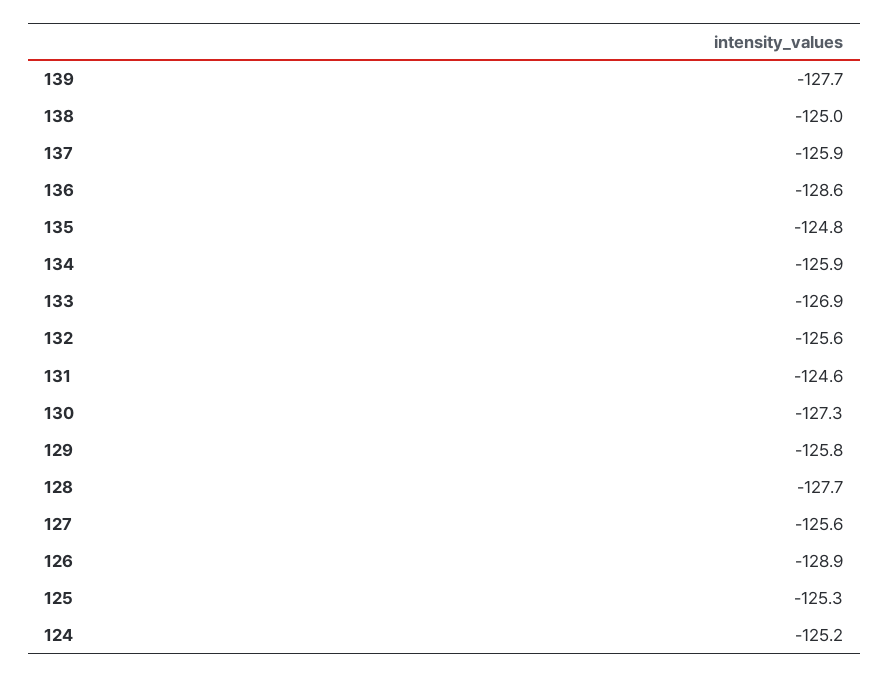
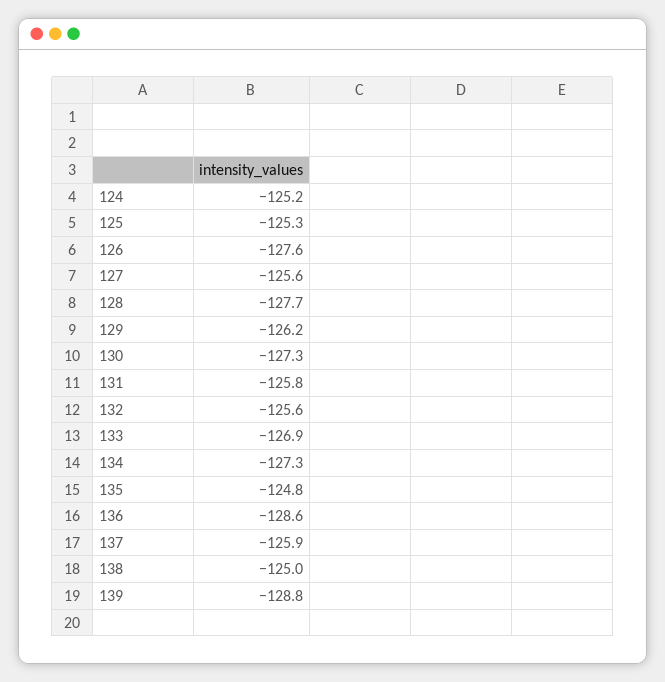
  {
-   "139": -127.7,
+   "139": -128.8,
    "138": -125,
    "137": -125.9,
    "136": -128.6,
    "135": -124.8,
-   "134": -125.9,
+   "134": -127.3,
    "133": -126.9,
    "132": -125.6,
-   "131": -124.6,
+   "131": -125.8,
    "130": -127.3,
-   "129": -125.8,
+   "129": -126.2,
    "128": -127.7,
    "127": -125.6,
-   "126": -128.9,
+   "126": -127.6,
    "125": -125.3,
    "124": -125.2
  }

